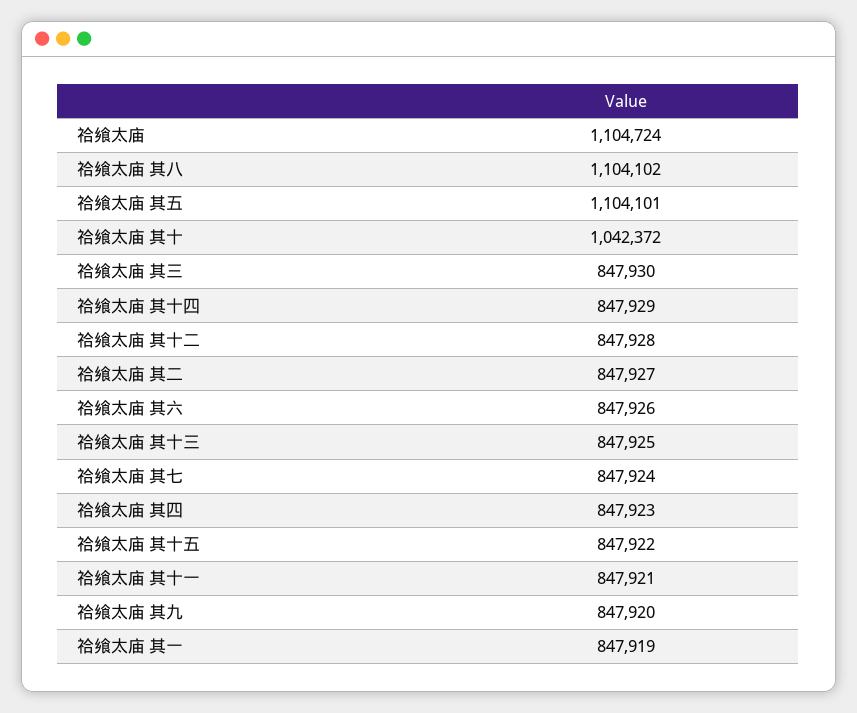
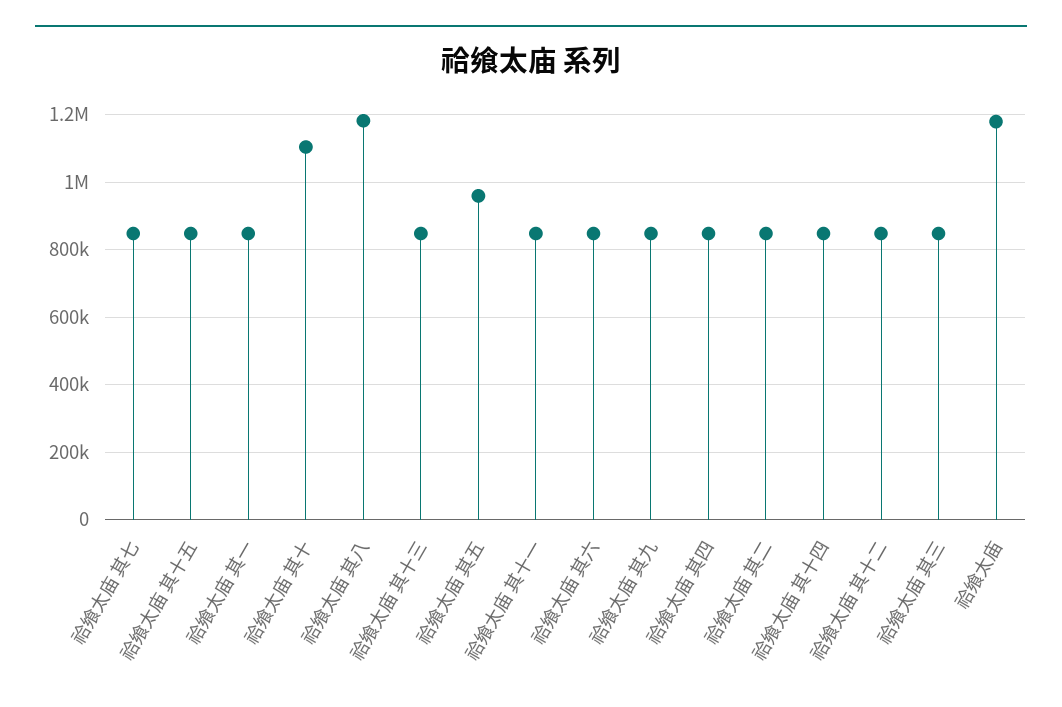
  {
-   "祫飨太庙": 1104724,
+   "祫飨太庙": 1180000,
-   "祫飨太庙 其八": 1104102,
+   "祫飨太庙 其八": 1180000,
-   "祫飨太庙 其五": 1104101,
+   "祫飨太庙 其五": 960000,
-   "祫飨太庙 其十": 1042372,
+   "祫飨太庙 其十": 1100000,
    "祫飨太庙 其三": 847930,
    "祫飨太庙 其十四": 847929,
    "祫飨太庙 其十二": 847928,
    "祫飨太庙 其二": 847927,
    "祫飨太庙 其六": 847926,
    "祫飨太庙 其十三": 847925,
    "祫飨太庙 其七": 847924,
    "祫飨太庙 其四": 847923,
    "祫飨太庙 其十五": 847922,
    "祫飨太庙 其十一": 847921,
    "祫飨太庙 其九": 847920,
    "祫飨太庙 其一": 847919
  }

